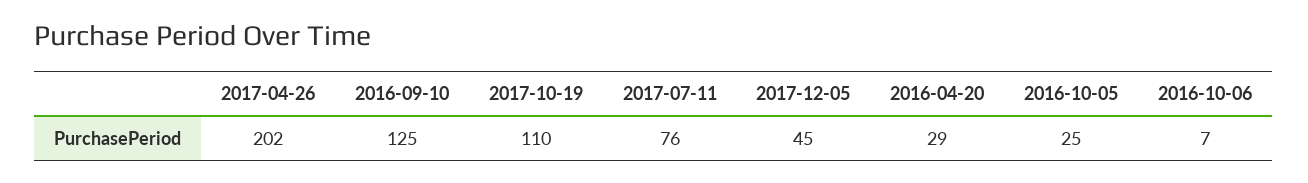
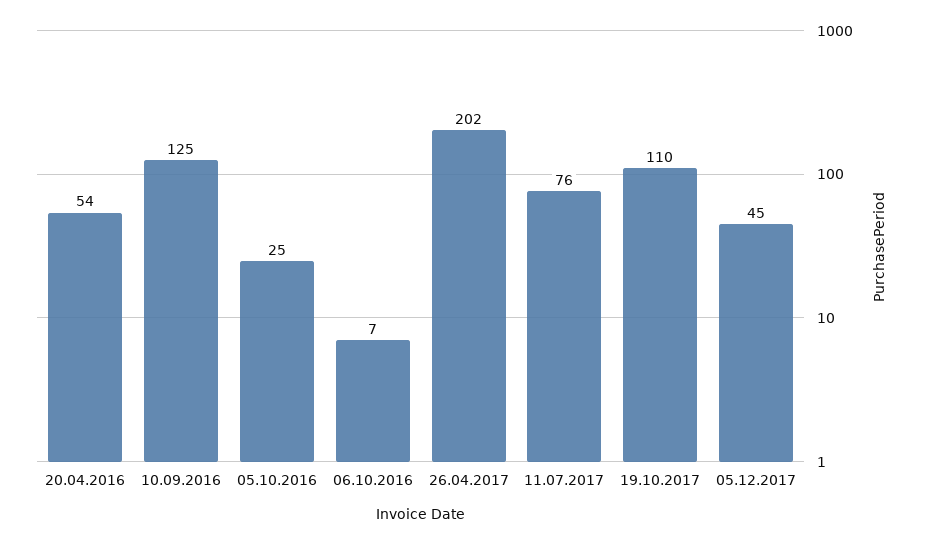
  {
    "2017-04-26": 202,
    "2016-09-10": 125,
    "2017-10-19": 110,
    "2017-07-11": 76,
    "2017-12-05": 45,
-   "2016-04-20": 29,
+   "2016-04-20": 54,
    "2016-10-05": 25,
    "2016-10-06": 7
  }

